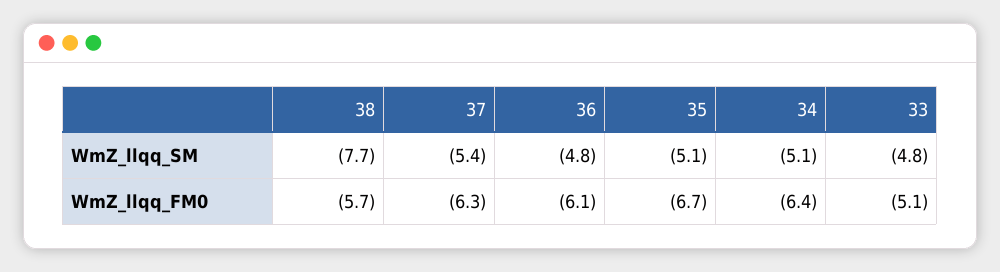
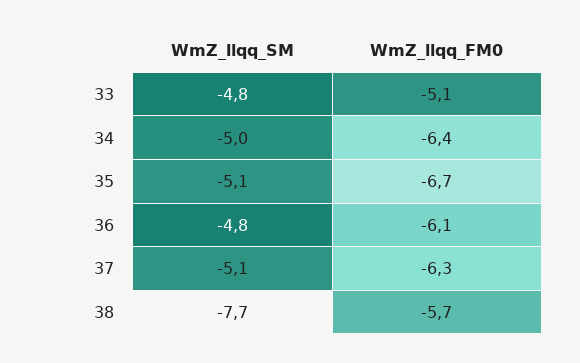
  {
    "38": {
      "WmZ_llqq_SM": -7.7,
      "WmZ_llqq_FM0": -5.7
    },
    "37": {
-     "WmZ_llqq_SM": -5.4,
+     "WmZ_llqq_SM": -5.1,
      "WmZ_llqq_FM0": -6.3
    },
    "36": {
      "WmZ_llqq_SM": -4.8,
      "WmZ_llqq_FM0": -6.1
    },
    "35": {
      "WmZ_llqq_SM": -5.1,
      "WmZ_llqq_FM0": -6.7
    },
    "34": {
-     "WmZ_llqq_SM": -5.1,
+     "WmZ_llqq_SM": -5,
      "WmZ_llqq_FM0": -6.4
    },
    "33": {
      "WmZ_llqq_SM": -4.8,
      "WmZ_llqq_FM0": -5.1
    }
  }

